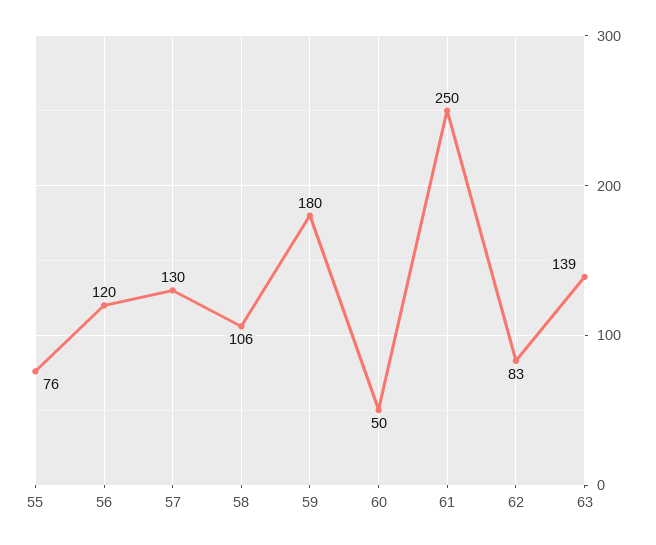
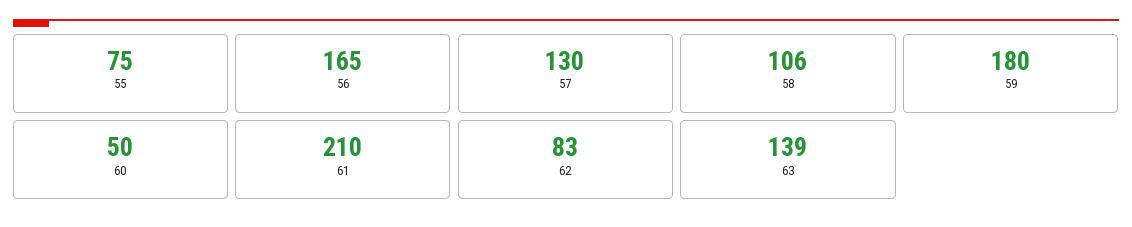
  {
-   "55": 76,
+   "55": 75,
-   "56": 120,
+   "56": 165,
    "57": 130,
    "58": 106,
    "59": 180,
    "60": 50,
-   "61": 250,
+   "61": 210,
    "62": 83,
    "63": 139
  }

